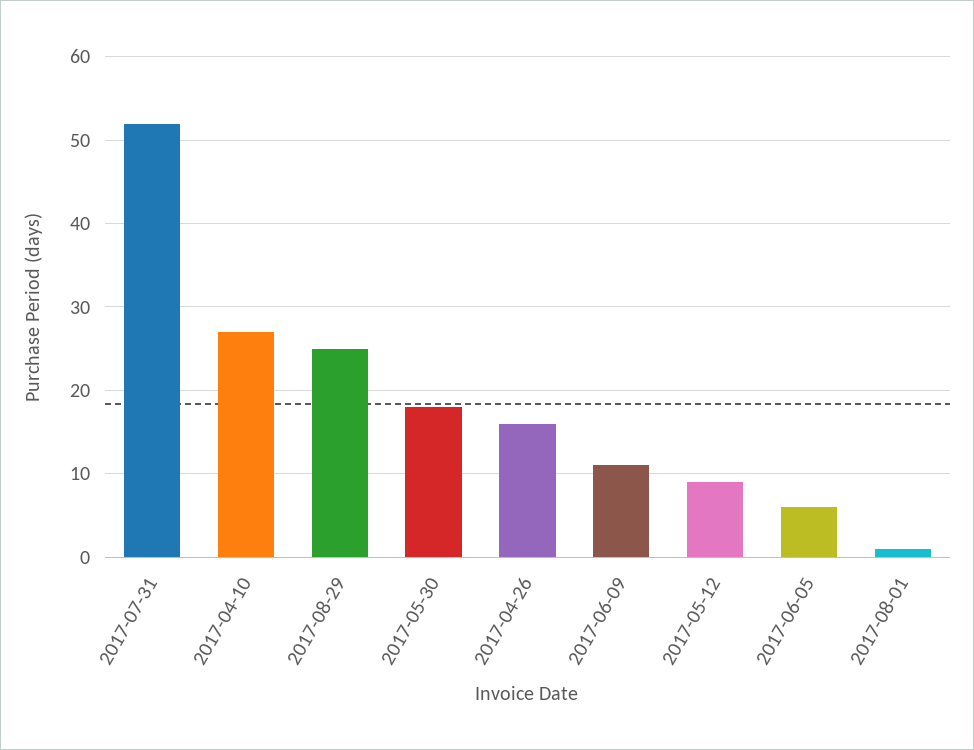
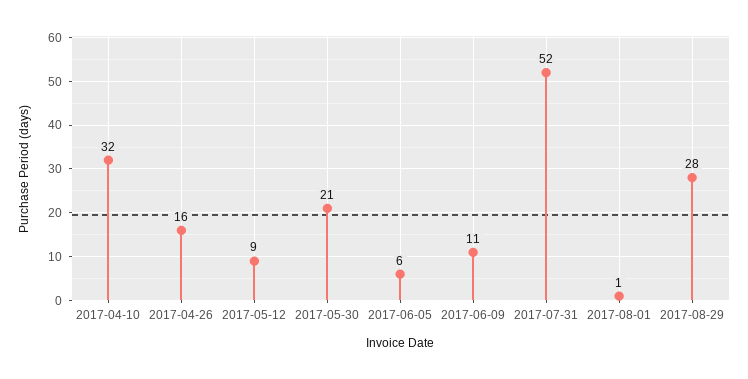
  {
    "2017-07-31": 52,
-   "2017-04-10": 27,
+   "2017-04-10": 32,
-   "2017-08-29": 25,
+   "2017-08-29": 28,
-   "2017-05-30": 18,
+   "2017-05-30": 21,
    "2017-04-26": 16,
    "2017-06-09": 11,
    "2017-05-12": 9,
    "2017-06-05": 6,
    "2017-08-01": 1
  }

